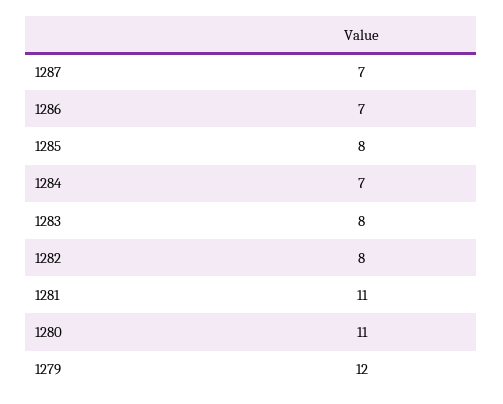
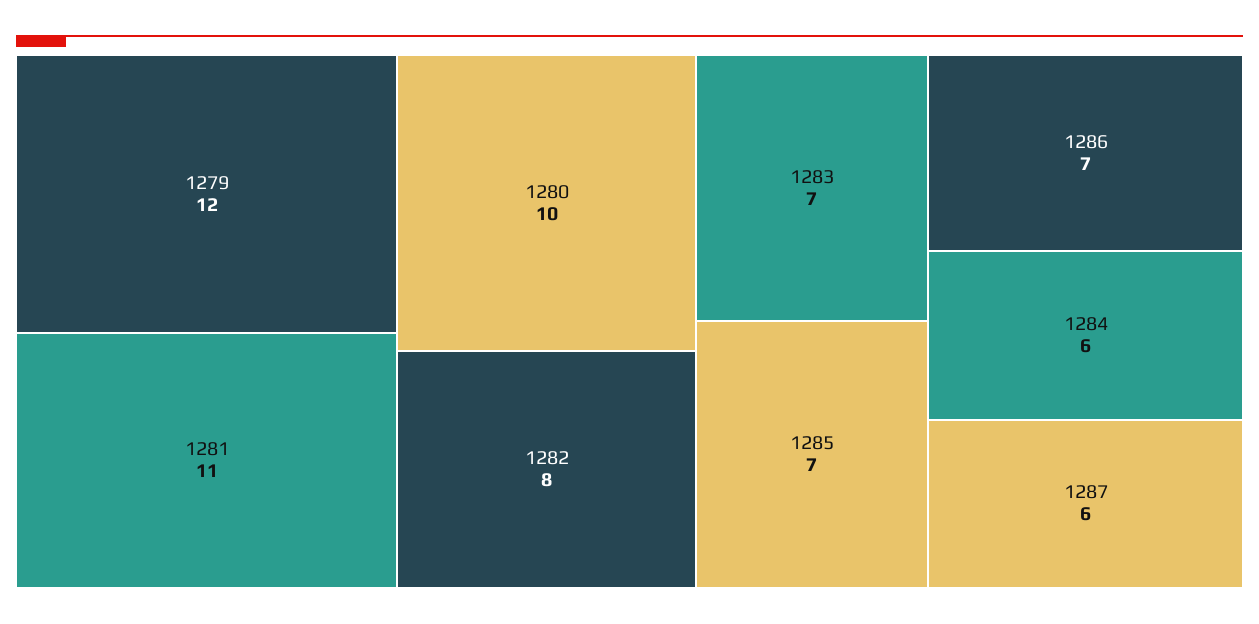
  {
-   "1287": 7,
+   "1287": 6,
    "1286": 7,
-   "1285": 8,
+   "1285": 7,
-   "1284": 7,
+   "1284": 6,
-   "1283": 8,
+   "1283": 7,
    "1282": 8,
    "1281": 11,
-   "1280": 11,
+   "1280": 10,
    "1279": 12
  }

